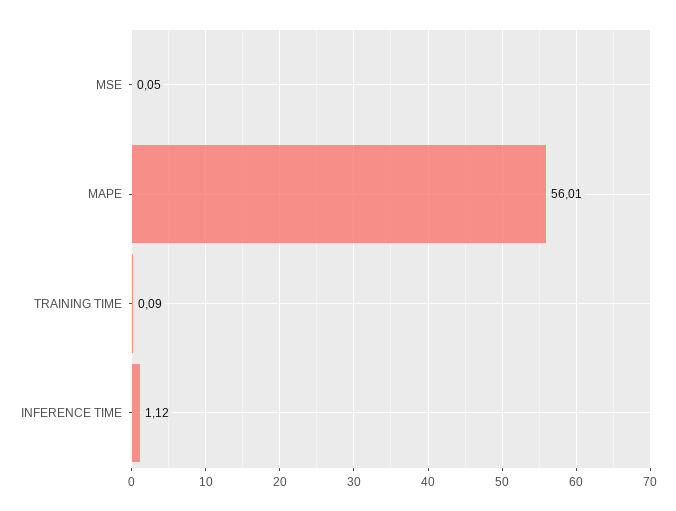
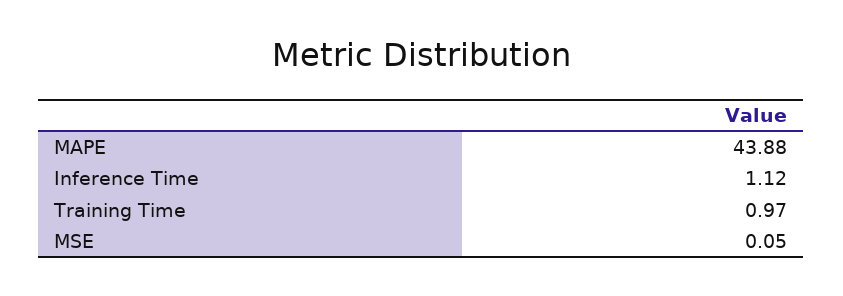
  {
    "MSE": 0.05,
-   "MAPE": 56.01,
+   "MAPE": 43.88,
-   "TRAINING TIME": 0.09,
+   "TRAINING TIME": 0.97,
    "INFERENCE TIME": 1.12
  }

